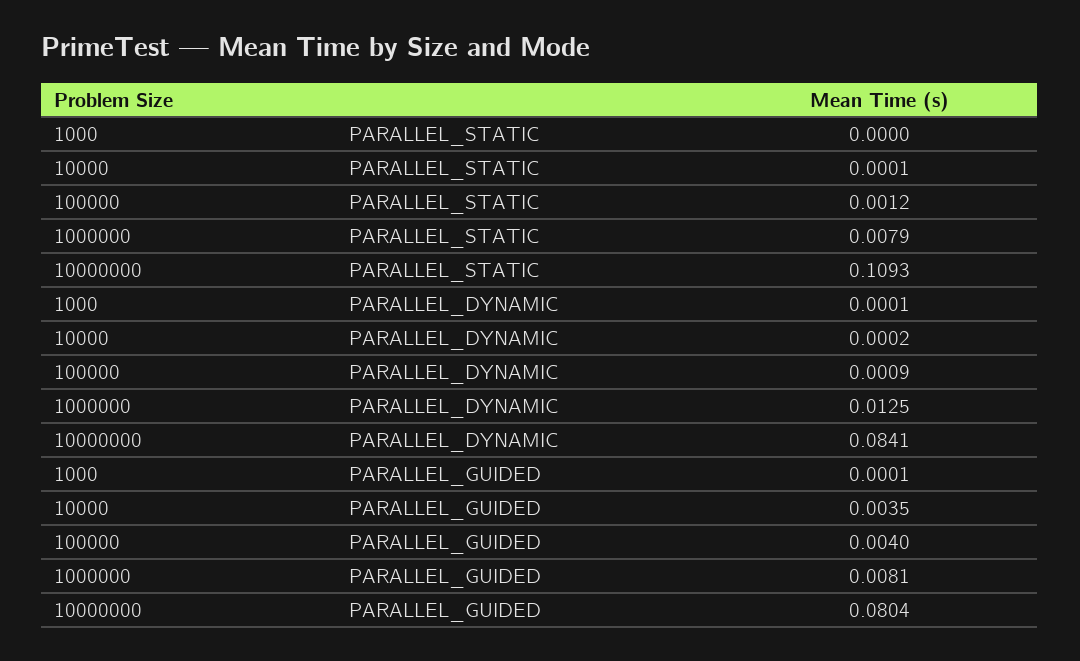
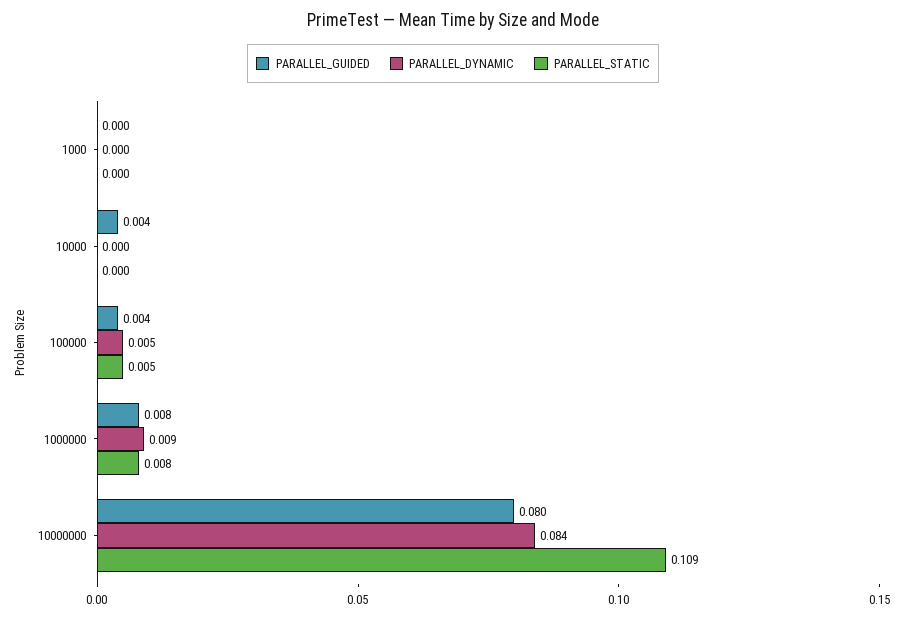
  {
    "PARALLEL_STATIC": {
      "1000": 0,
      "10000": 0.0001,
-     "100000": 0.0012,
+     "100000": 0.005,
      "1000000": 0.0079,
      "10000000": 0.1093
    },
    "PARALLEL_DYNAMIC": {
      "1000": 0.0001,
      "10000": 0.0002,
-     "100000": 0.0009,
+     "100000": 0.005,
-     "1000000": 0.0125,
+     "1000000": 0.009,
      "10000000": 0.0841
    },
    "PARALLEL_GUIDED": {
      "1000": 0.0001,
      "10000": 0.0035,
      "100000": 0.004,
      "1000000": 0.0081,
      "10000000": 0.0804
    }
  }

